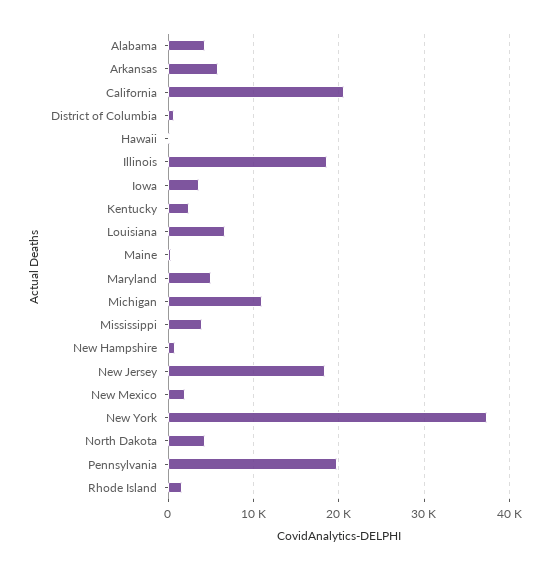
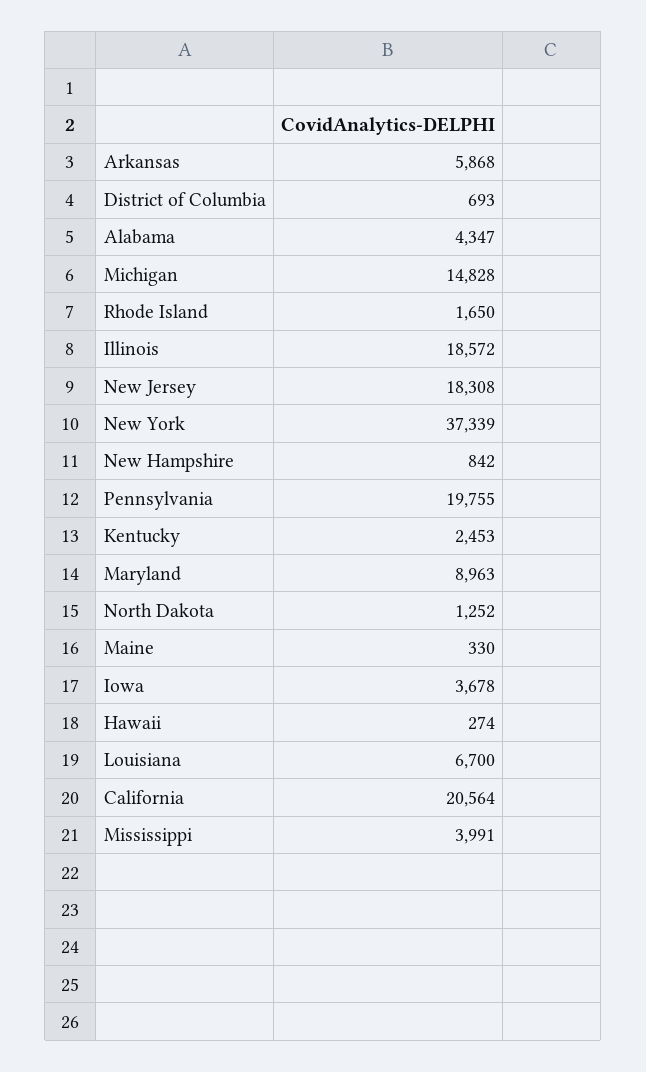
  {
    "Alabama": 4347,
    "Arkansas": 5868,
    "California": 20564,
    "District of Columbia": 693,
    "Hawaii": 274,
    "Illinois": 18572,
    "Iowa": 3678,
    "Kentucky": 2453,
    "Louisiana": 6700,
    "Maine": 330,
-   "Maryland": 5000,
+   "Maryland": 8963,
-   "Michigan": 11000,
+   "Michigan": 14828,
    "Mississippi": 3991,
    "New Hampshire": 842,
    "New Jersey": 18308,
-   "New Mexico": 2000,
    "New York": 37339,
-   "North Dakota": 4000,
+   "North Dakota": 1252,
    "Pennsylvania": 19755,
    "Rhode Island": 1650
  }

